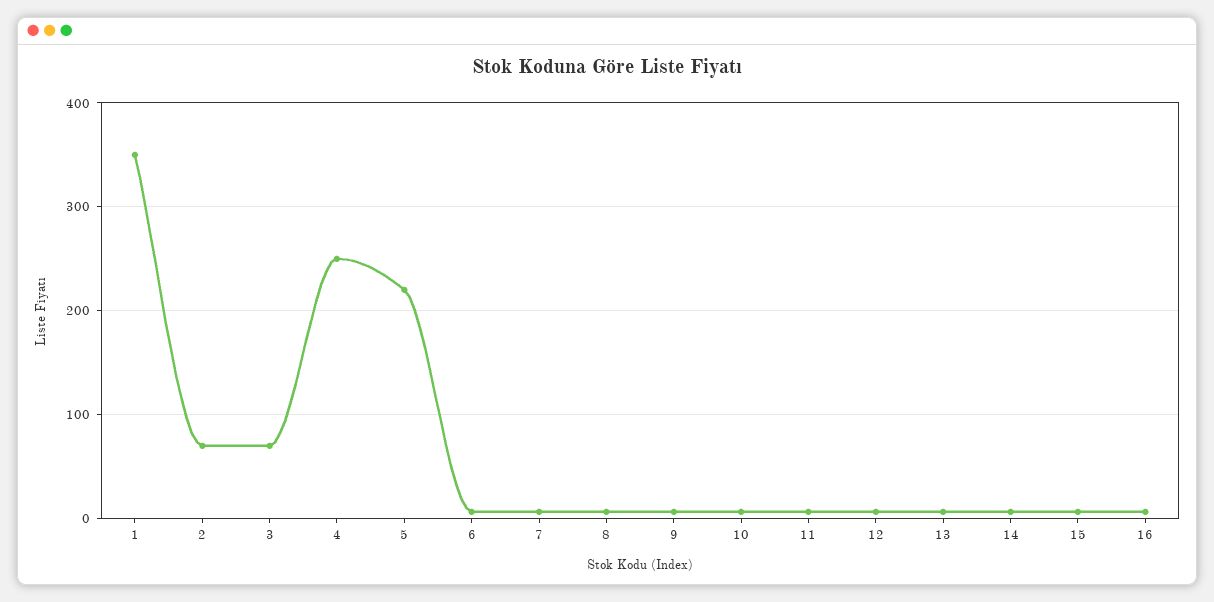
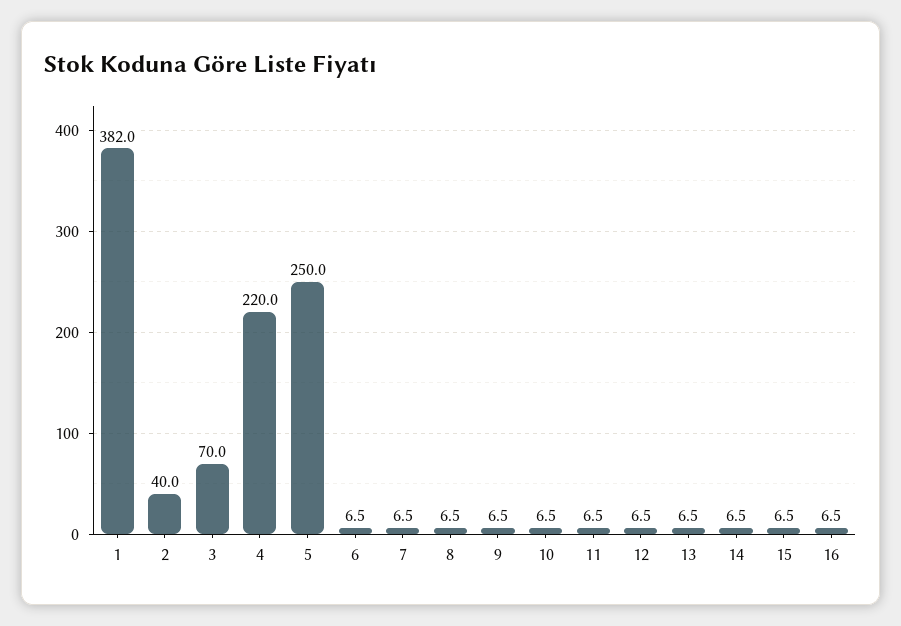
  {
-   "1": 350,
+   "1": 382,
-   "2": 70,
+   "2": 40,
    "3": 70,
-   "4": 250,
+   "4": 220,
-   "5": 220,
+   "5": 250,
    "6": 6.5,
    "7": 6.5,
    "8": 6.5,
    "9": 6.5,
    "10": 6.5,
    "11": 6.5,
    "12": 6.5,
    "13": 6.5,
    "14": 6.5,
    "15": 6.5,
    "16": 6.5
  }

